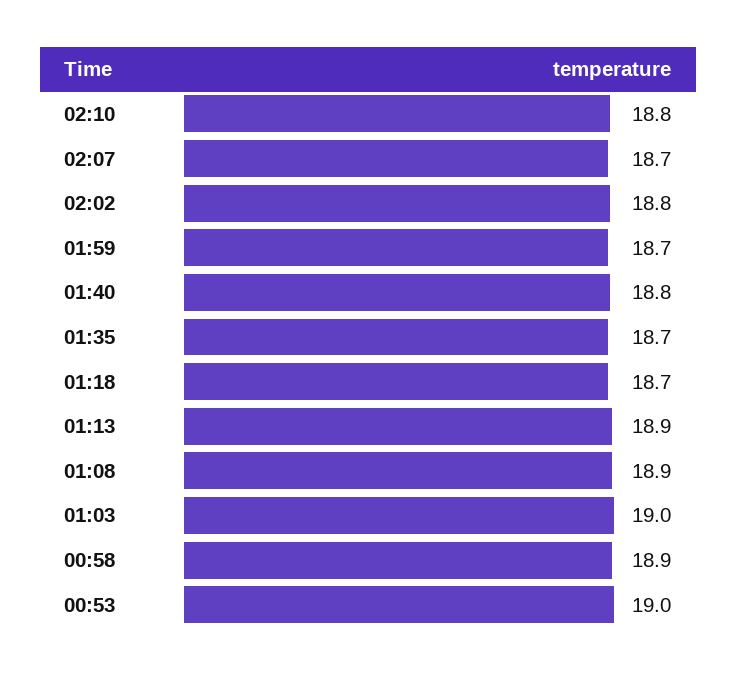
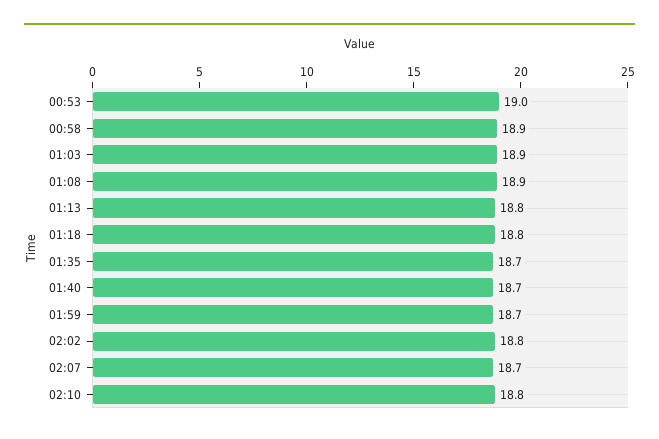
  {
    "02:10": 18.8,
    "02:07": 18.7,
    "02:02": 18.8,
    "01:59": 18.7,
-   "01:40": 18.8,
+   "01:40": 18.7,
    "01:35": 18.7,
-   "01:18": 18.7,
+   "01:18": 18.8,
-   "01:13": 18.9,
+   "01:13": 18.8,
    "01:08": 18.9,
-   "01:03": 19,
+   "01:03": 18.9,
    "00:58": 18.9,
    "00:53": 19
  }

